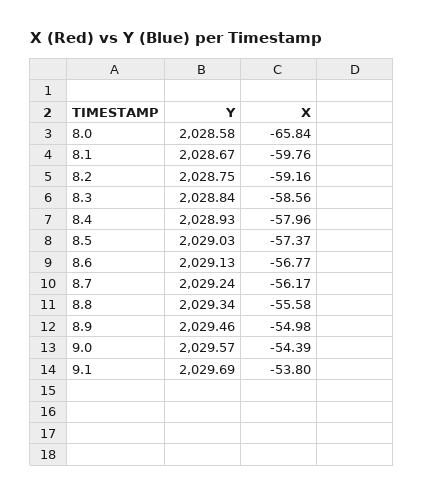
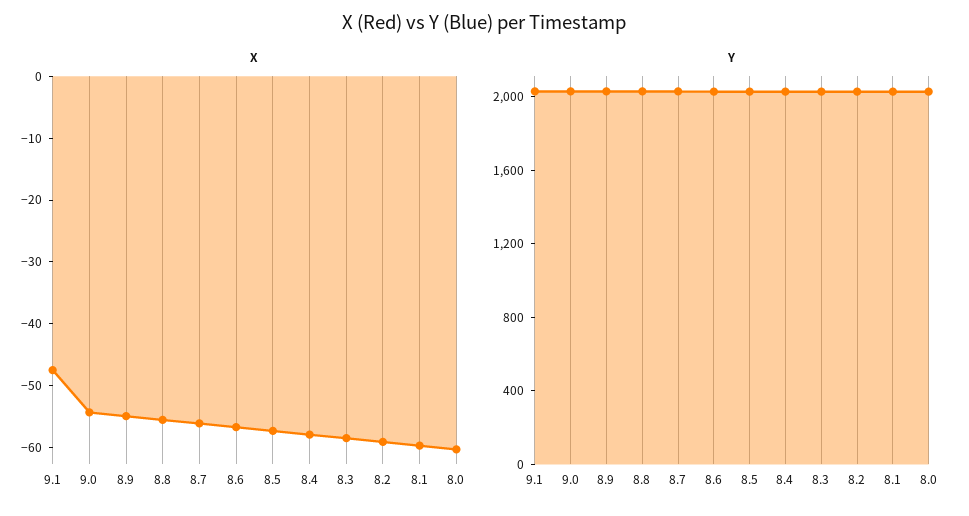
  {
    "Y": {
      "8.0": 2028.58,
      "8.1": 2028.67,
      "8.2": 2028.75,
      "8.3": 2028.84,
      "8.4": 2028.93,
      "8.5": 2029.03,
      "8.6": 2029.13,
      "8.7": 2029.24,
      "8.8": 2029.34,
      "8.9": 2029.46,
      "9.0": 2029.57,
      "9.1": 2029.69
    },
    "X": {
-     "8.0": -65.84,
+     "8.0": -60,
      "8.1": -59.76,
      "8.2": -59.16,
      "8.3": -58.56,
      "8.4": -57.96,
      "8.5": -57.37,
      "8.6": -56.77,
      "8.7": -56.17,
      "8.8": -55.58,
      "8.9": -54.98,
      "9.0": -54.39,
-     "9.1": -53.8
+     "9.1": -48
    }
  }

